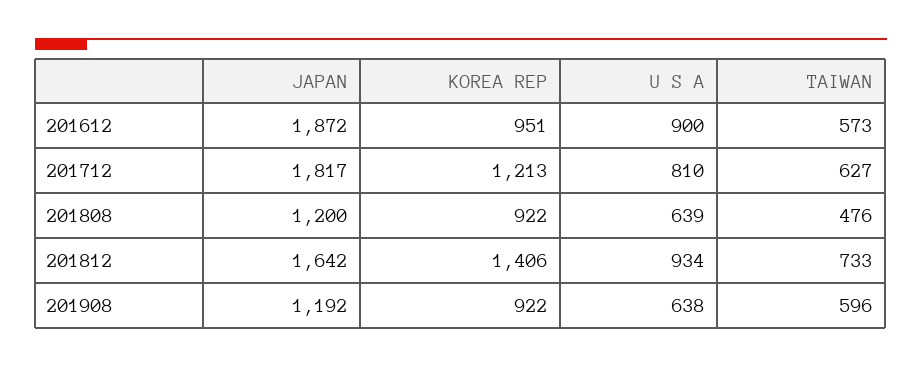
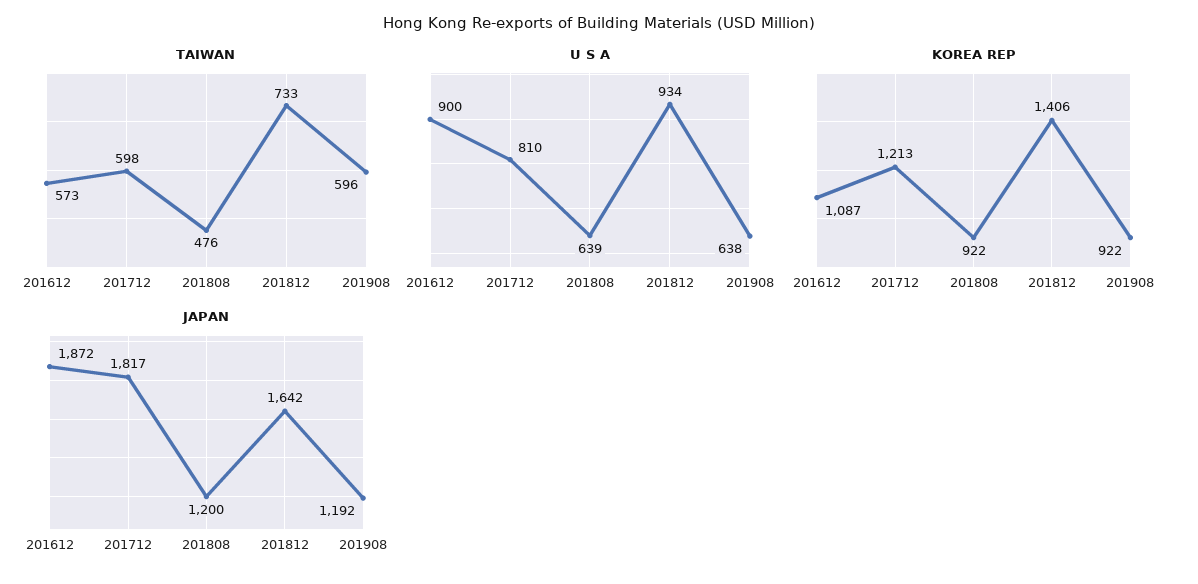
  {
    "JAPAN": {
      "201612": 1872,
      "201712": 1817,
      "201808": 1200,
      "201812": 1642,
      "201908": 1192
    },
    "KOREA REP": {
-     "201612": 951,
+     "201612": 1087,
      "201712": 1213,
      "201808": 922,
      "201812": 1406,
      "201908": 922
    },
    "U S A": {
      "201612": 900,
      "201712": 810,
      "201808": 639,
      "201812": 934,
      "201908": 638
    },
    "TAIWAN": {
      "201612": 573,
-     "201712": 627,
+     "201712": 598,
      "201808": 476,
      "201812": 733,
      "201908": 596
    }
  }

